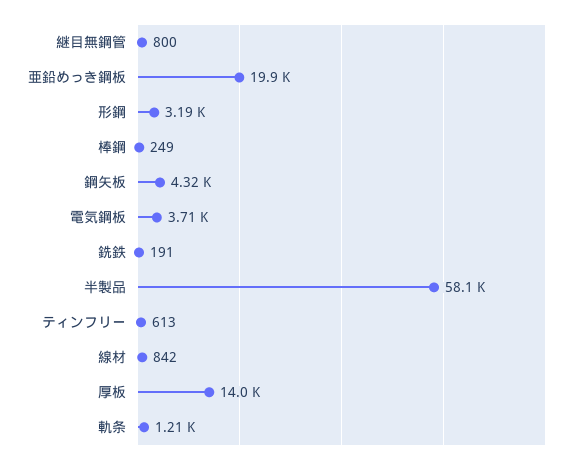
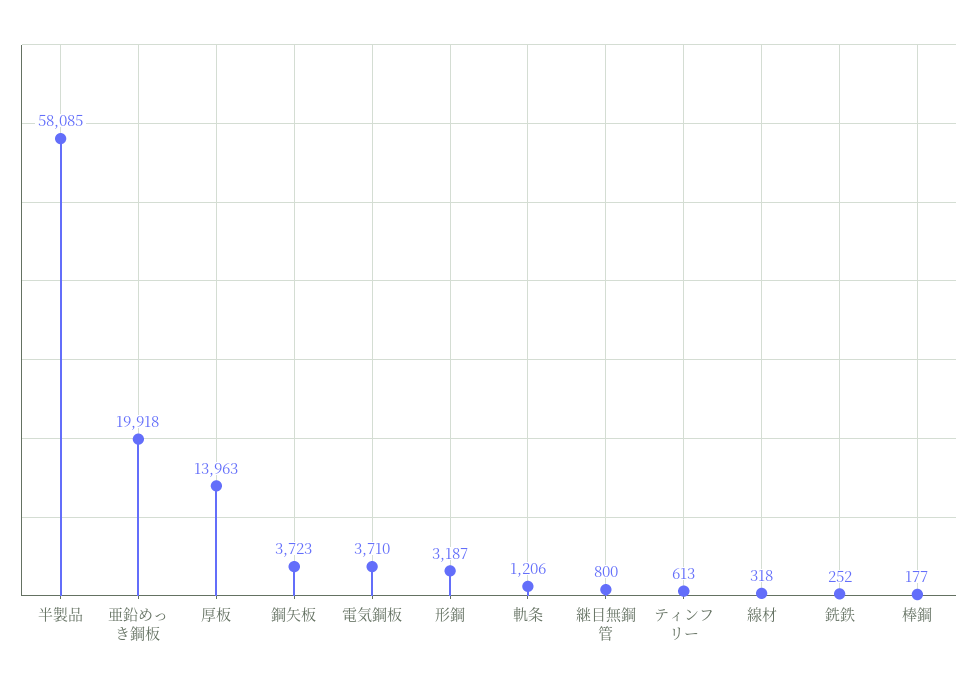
  {
    "継目無鋼管": 800,
    "亜鉛めっき鋼板": 19918,
    "形鋼": 3187,
-   "棒鋼": 249,
+   "棒鋼": 177,
-   "鋼矢板": 4320,
+   "鋼矢板": 3723,
    "電気鋼板": 3710,
-   "銑鉄": 191,
+   "銑鉄": 252,
    "半製品": 58085,
    "ティンフリー": 613,
-   "線材": 842,
+   "線材": 318,
    "厚板": 13963,
    "軌条": 1206
  }

